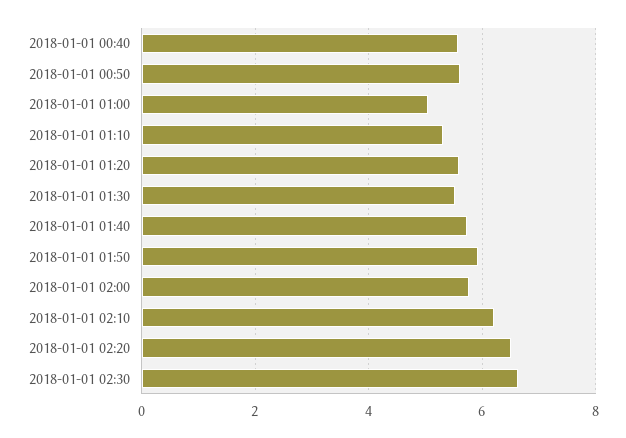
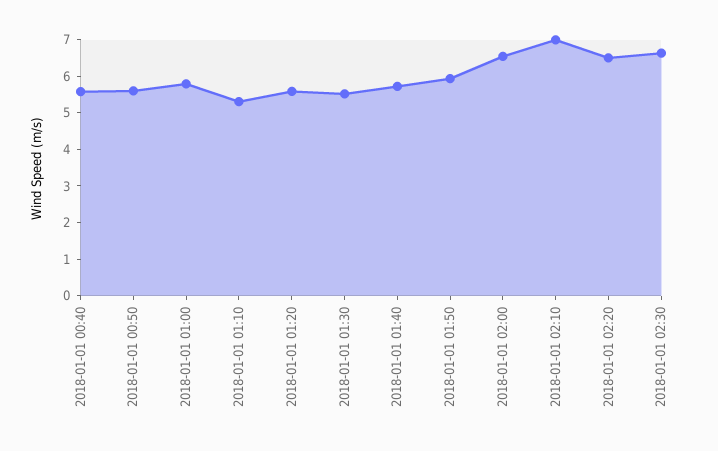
  {
    "2018-01-01 00:40": 5.6,
    "2018-01-01 00:50": 5.6,
-   "2018-01-01 01:00": 5,
+   "2018-01-01 01:00": 5.75,
    "2018-01-01 01:10": 5.4,
    "2018-01-01 01:20": 5.6,
    "2018-01-01 01:30": 5.6,
    "2018-01-01 01:40": 5.8,
    "2018-01-01 01:50": 6,
-   "2018-01-01 02:00": 5.8,
+   "2018-01-01 02:00": 6.5,
-   "2018-01-01 02:10": 6.2,
+   "2018-01-01 02:10": 7,
    "2018-01-01 02:20": 6.6,
    "2018-01-01 02:30": 6.6
  }

